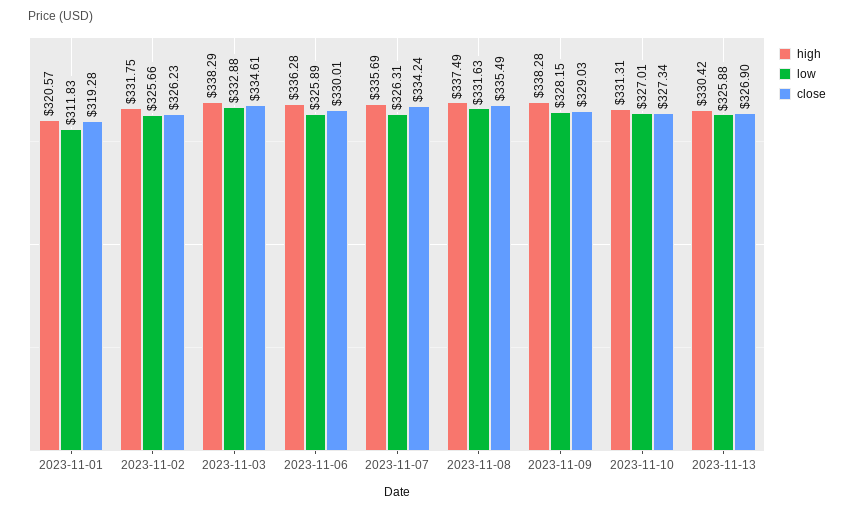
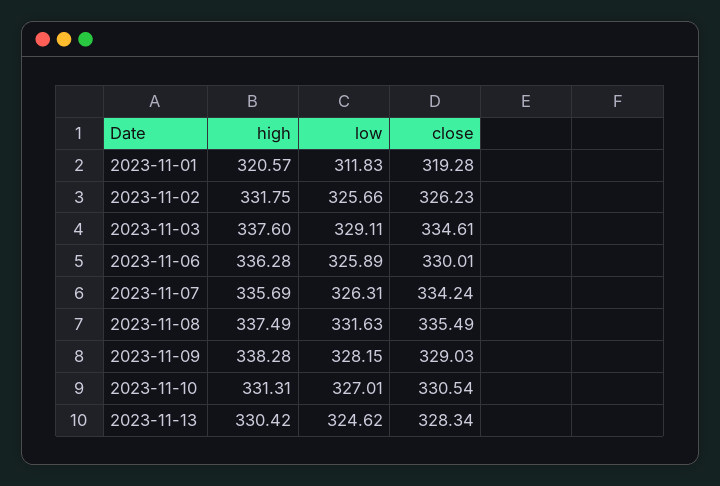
  {
    "high": {
      "2023-11-01": 320.57,
      "2023-11-02": 331.75,
-     "2023-11-03": 338.29,
+     "2023-11-03": 337.6,
      "2023-11-06": 336.28,
      "2023-11-07": 335.69,
      "2023-11-08": 337.49,
      "2023-11-09": 338.28,
      "2023-11-10": 331.31,
      "2023-11-13": 330.42
    },
    "low": {
      "2023-11-01": 311.83,
      "2023-11-02": 325.66,
-     "2023-11-03": 332.88,
+     "2023-11-03": 329.11,
      "2023-11-06": 325.89,
      "2023-11-07": 326.31,
      "2023-11-08": 331.63,
      "2023-11-09": 328.15,
      "2023-11-10": 327.01,
-     "2023-11-13": 325.88
+     "2023-11-13": 324.62
    },
    "close": {
      "2023-11-01": 319.28,
      "2023-11-02": 326.23,
      "2023-11-03": 334.61,
      "2023-11-06": 330.01,
      "2023-11-07": 334.24,
      "2023-11-08": 335.49,
      "2023-11-09": 329.03,
-     "2023-11-10": 327.34,
+     "2023-11-10": 330.54,
-     "2023-11-13": 326.9
+     "2023-11-13": 328.34
    }
  }

